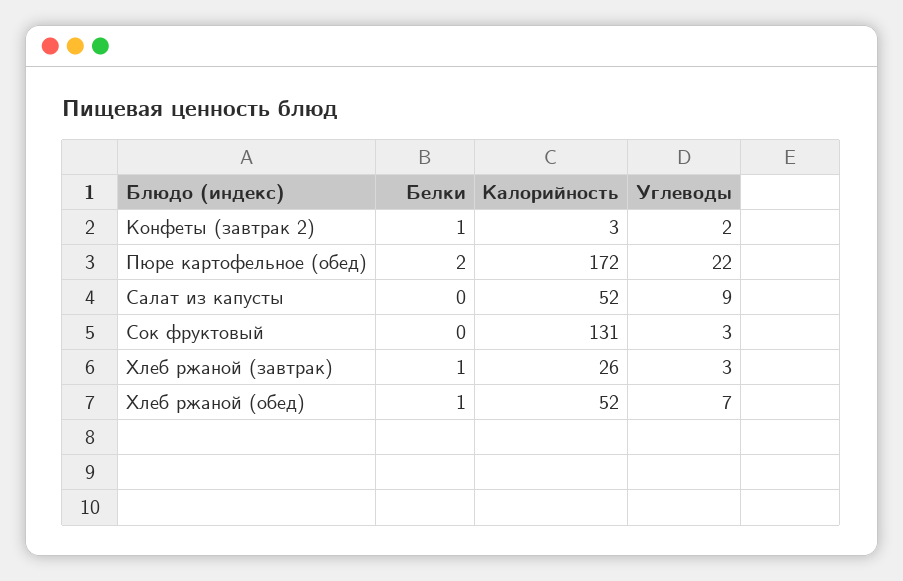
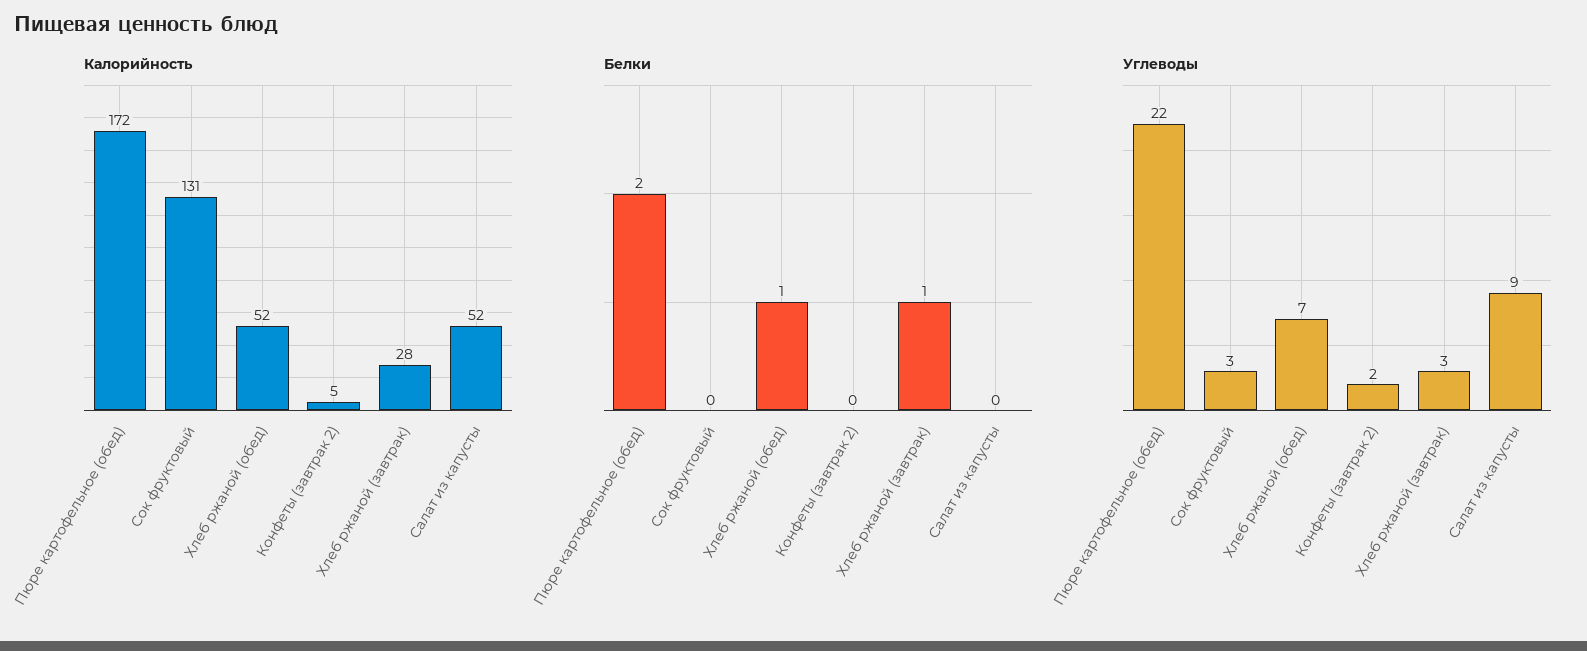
  {
    "Белки": {
-     "Конфеты (завтрак 2)": 1,
+     "Конфеты (завтрак 2)": 0,
      "Пюре картофельное (обед)": 2,
      "Салат из капусты": 0,
      "Сок фруктовый": 0,
      "Хлеб ржаной (завтрак)": 1,
      "Хлеб ржаной (обед)": 1
    },
    "Калорийность": {
-     "Конфеты (завтрак 2)": 3,
+     "Конфеты (завтрак 2)": 5,
      "Пюре картофельное (обед)": 172,
      "Салат из капусты": 52,
      "Сок фруктовый": 131,
-     "Хлеб ржаной (завтрак)": 26,
+     "Хлеб ржаной (завтрак)": 28,
      "Хлеб ржаной (обед)": 52
    },
    "Углеводы": {
      "Конфеты (завтрак 2)": 2,
      "Пюре картофельное (обед)": 22,
      "Салат из капусты": 9,
      "Сок фруктовый": 3,
      "Хлеб ржаной (завтрак)": 3,
      "Хлеб ржаной (обед)": 7
    }
  }

